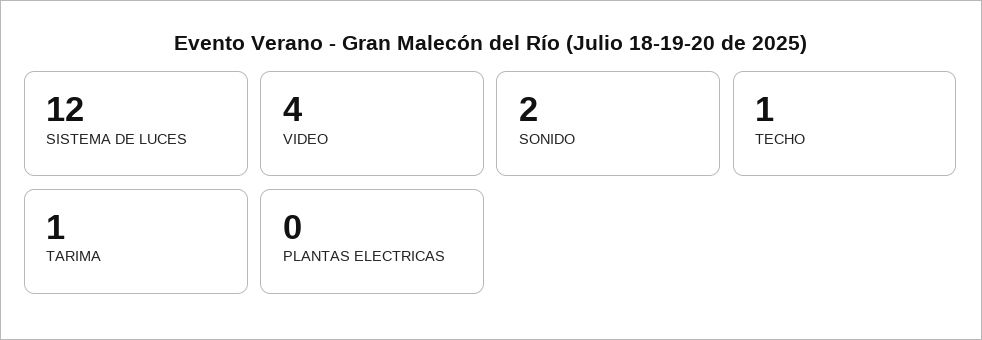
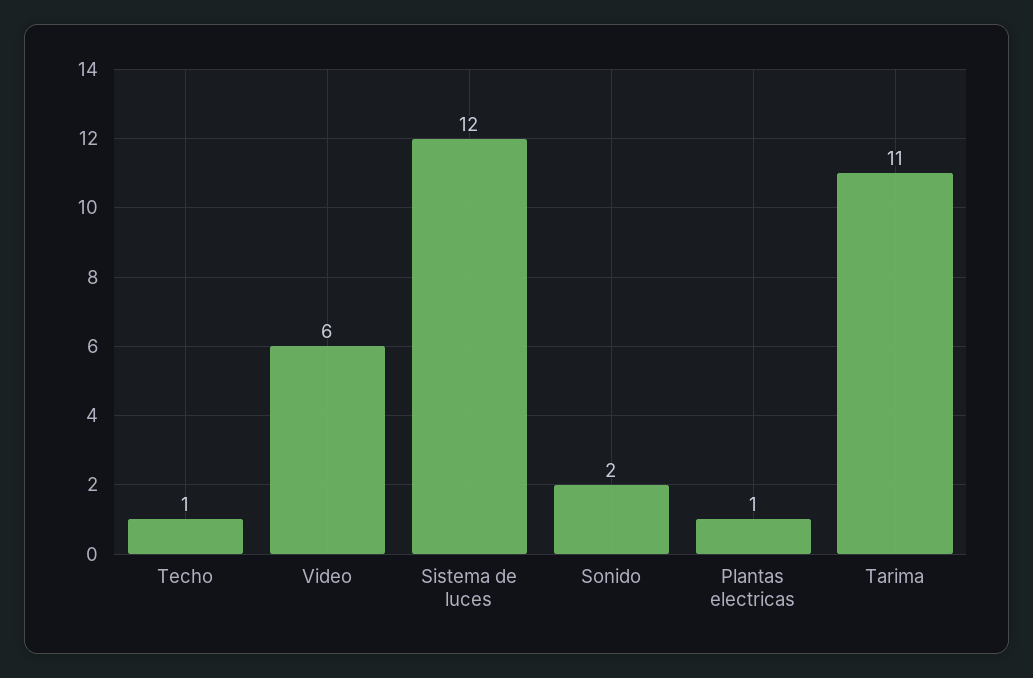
  {
    "SISTEMA DE LUCES": 12,
-   "VIDEO": 4,
+   "VIDEO": 6,
    "SONIDO": 2,
    "TECHO": 1,
-   "TARIMA": 1,
+   "TARIMA": 11,
-   "PLANTAS ELECTRICAS": 0
+   "PLANTAS ELECTRICAS": 1
  }

